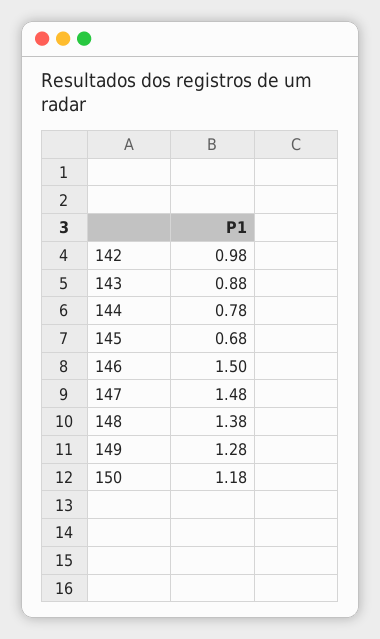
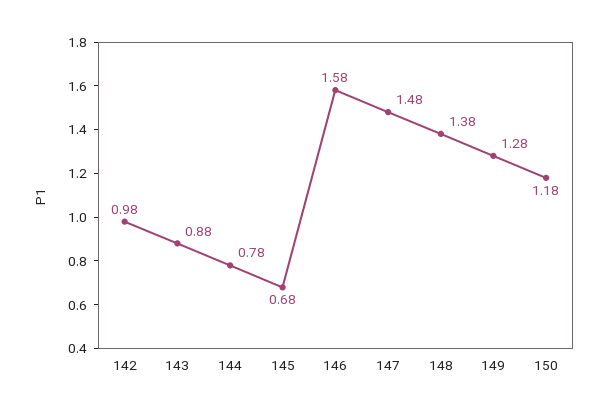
  {
    "142": 0.98,
    "143": 0.88,
    "144": 0.78,
    "145": 0.68,
-   "146": 1.5,
+   "146": 1.58,
    "147": 1.48,
    "148": 1.38,
    "149": 1.28,
    "150": 1.18
  }

